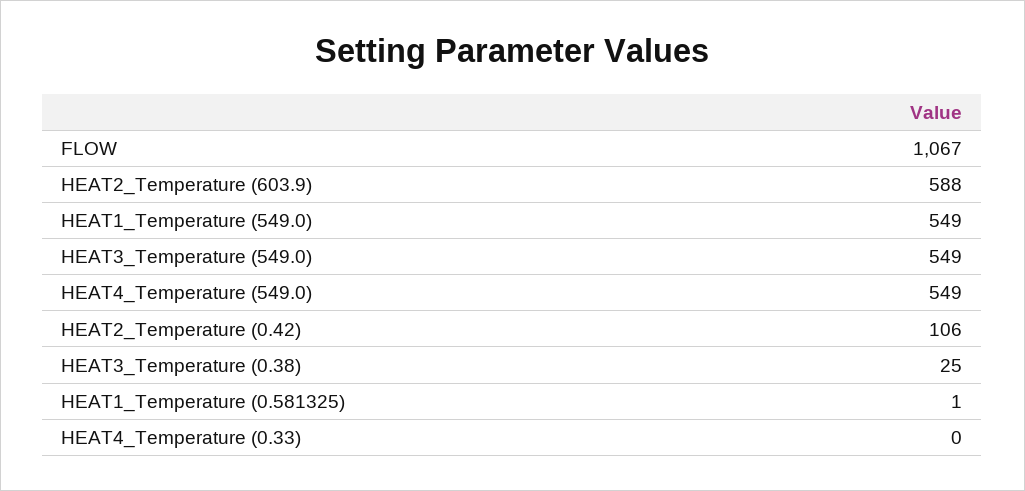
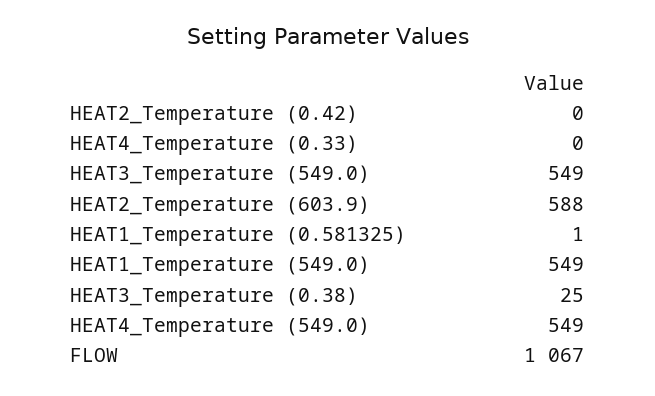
  {
    "FLOW": 1067,
    "HEAT2_Temperature (603.9)": 588,
    "HEAT1_Temperature (549.0)": 549,
    "HEAT3_Temperature (549.0)": 549,
    "HEAT4_Temperature (549.0)": 549,
-   "HEAT2_Temperature (0.42)": 106,
+   "HEAT2_Temperature (0.42)": 0,
    "HEAT3_Temperature (0.38)": 25,
    "HEAT1_Temperature (0.581325)": 1,
    "HEAT4_Temperature (0.33)": 0
  }

